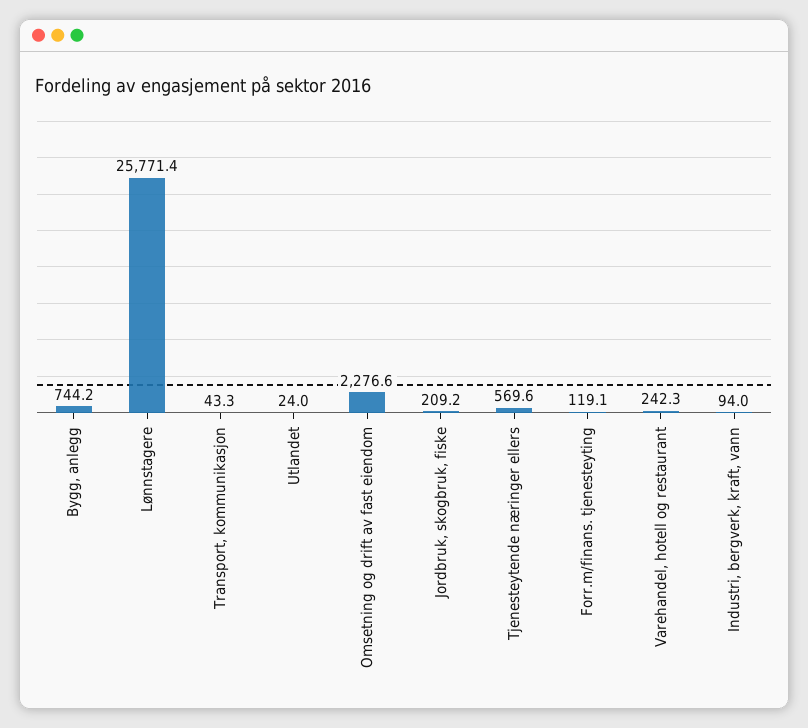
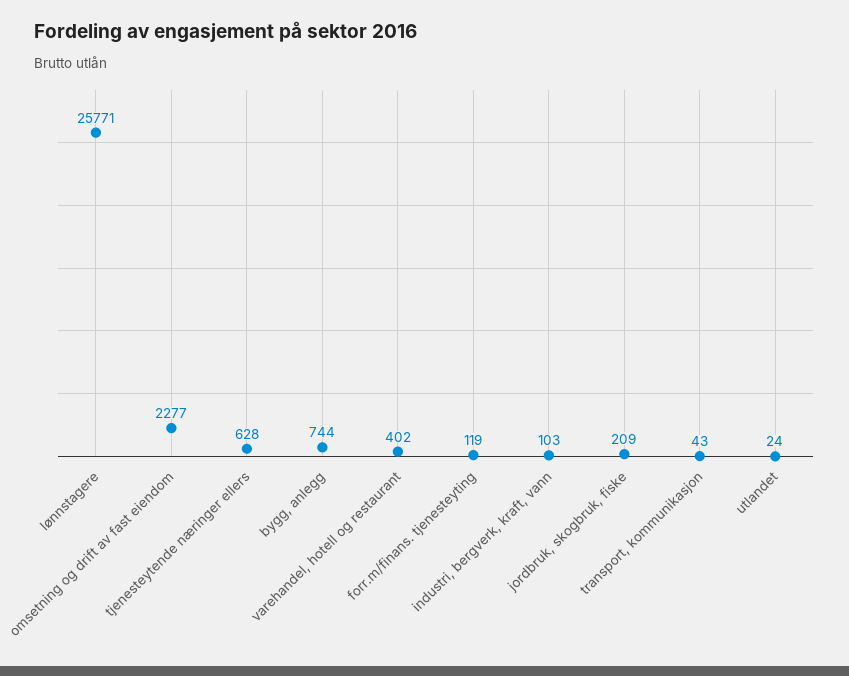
  {
    "Bygg, anlegg": 744.2,
    "Lønnstagere": 25771.4,
    "Transport, kommunikasjon": 43.3,
    "Utlandet": 24,
    "Omsetning og drift av fast eiendom": 2276.6,
    "Jordbruk, skogbruk, fiske": 209.2,
-   "Tjenesteytende næringer ellers": 569.6,
+   "Tjenesteytende næringer ellers": 628,
    "Forr.m/finans. tjenesteyting": 119.1,
-   "Varehandel, hotell og restaurant": 242.3,
+   "Varehandel, hotell og restaurant": 402,
-   "Industri, bergverk, kraft, vann": 94
+   "Industri, bergverk, kraft, vann": 103
  }

